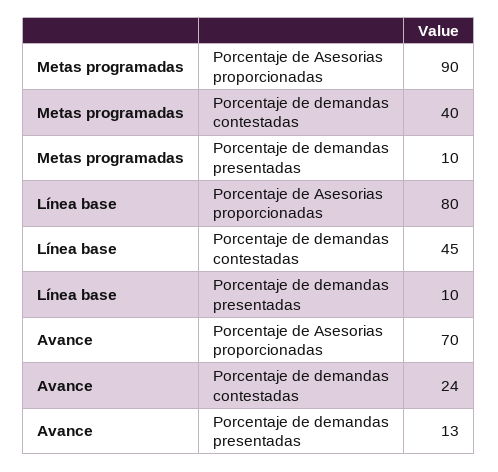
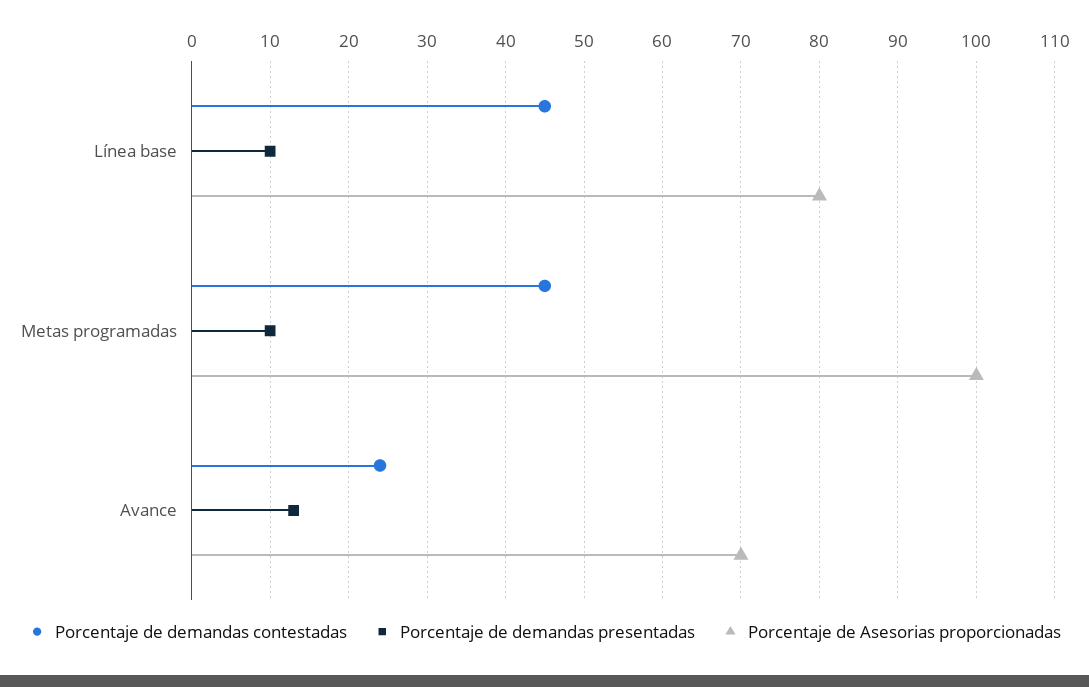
  {
    "Porcentaje de Asesorias proporcionadas": {
-     "Metas programadas": 90,
+     "Metas programadas": 100,
      "Línea base": 80,
      "Avance": 70
    },
    "Porcentaje de demandas contestadas": {
-     "Metas programadas": 40,
+     "Metas programadas": 45,
      "Línea base": 45,
      "Avance": 24
    },
    "Porcentaje de demandas presentadas": {
      "Metas programadas": 10,
      "Línea base": 10,
      "Avance": 13
    }
  }

